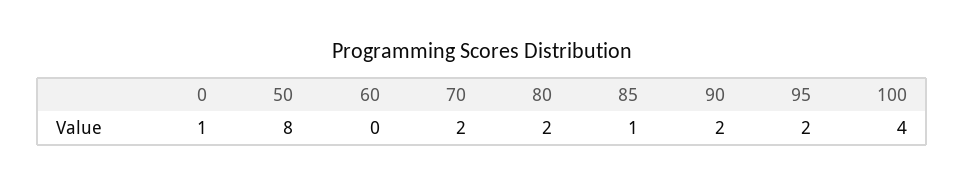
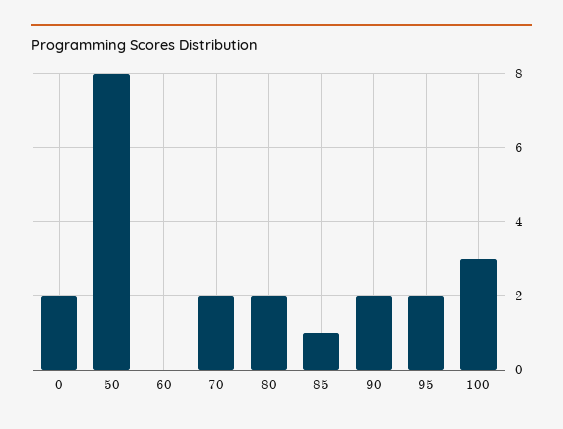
  {
-   "0": 1,
+   "0": 2,
    "50": 8,
    "60": 0,
    "70": 2,
    "80": 2,
    "85": 1,
    "90": 2,
    "95": 2,
-   "100": 4
+   "100": 3
  }

